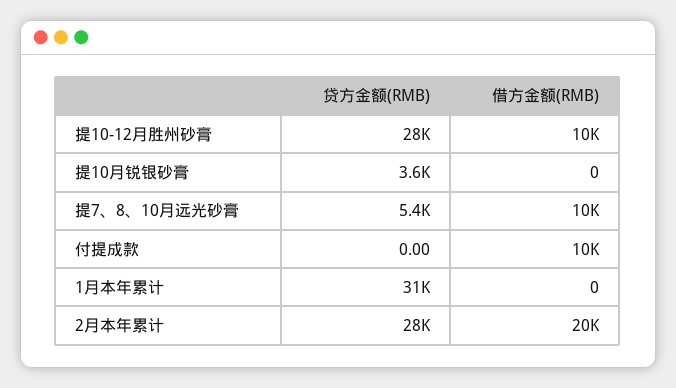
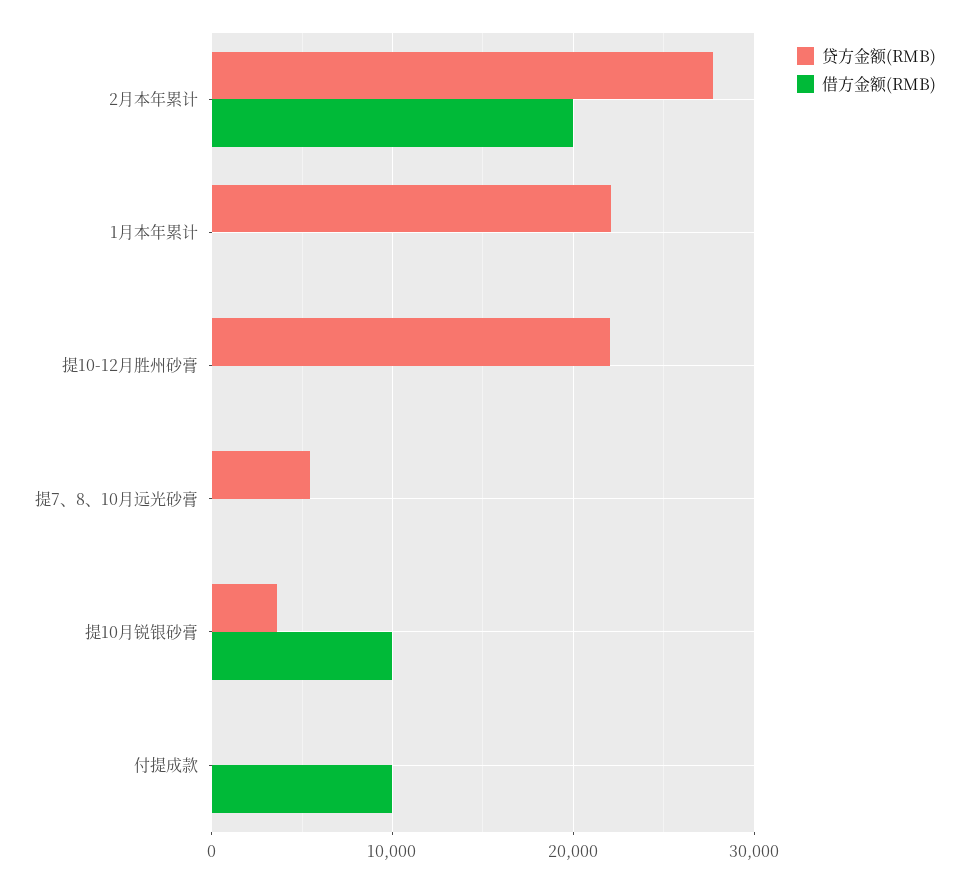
  {
    "贷方金额(RMB)": {
-     "提10-12月胜州砂膏": 28000,
+     "提10-12月胜州砂膏": 22000,
      "提10月锐银砂膏": 3600,
      "提7、8、10月远光砂膏": 5400,
      "付提成款": 0,
-     "1月本年累计": 31000,
+     "1月本年累计": 22000,
      "2月本年累计": 28000
    },
    "借方金额(RMB)": {
-     "提10-12月胜州砂膏": 10000,
+     "提10-12月胜州砂膏": 0,
-     "提10月锐银砂膏": 0,
+     "提10月锐银砂膏": 10000,
-     "提7、8、10月远光砂膏": 10000,
+     "提7、8、10月远光砂膏": 0,
      "付提成款": 10000,
      "1月本年累计": 0,
      "2月本年累计": 20000
    }
  }

